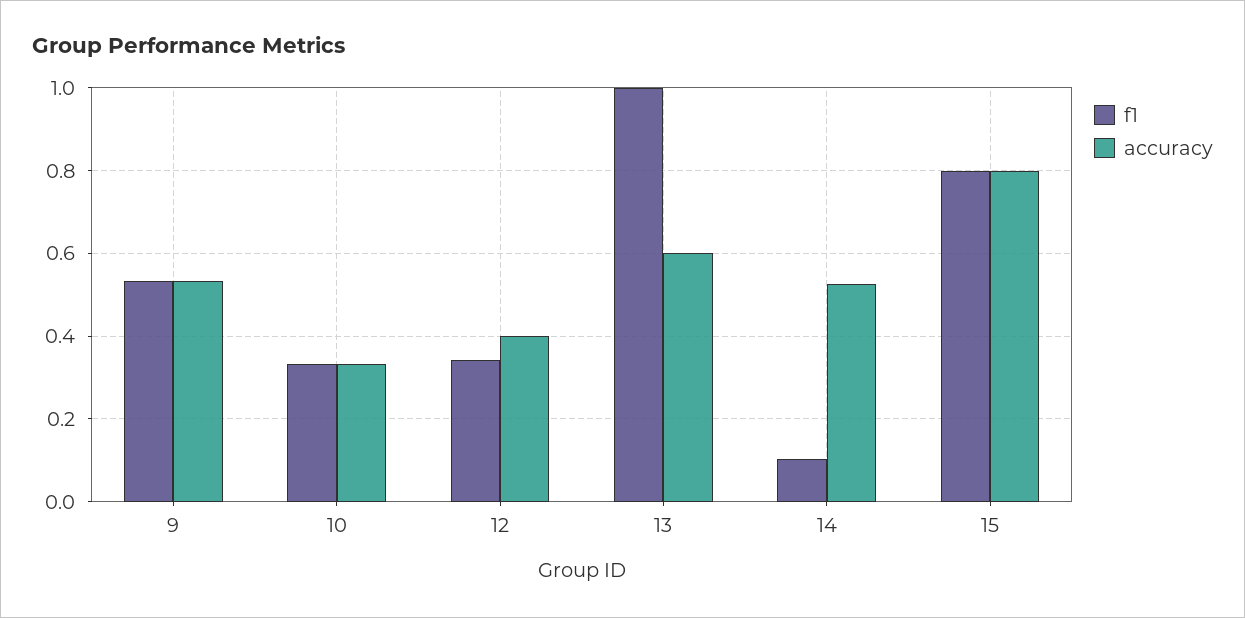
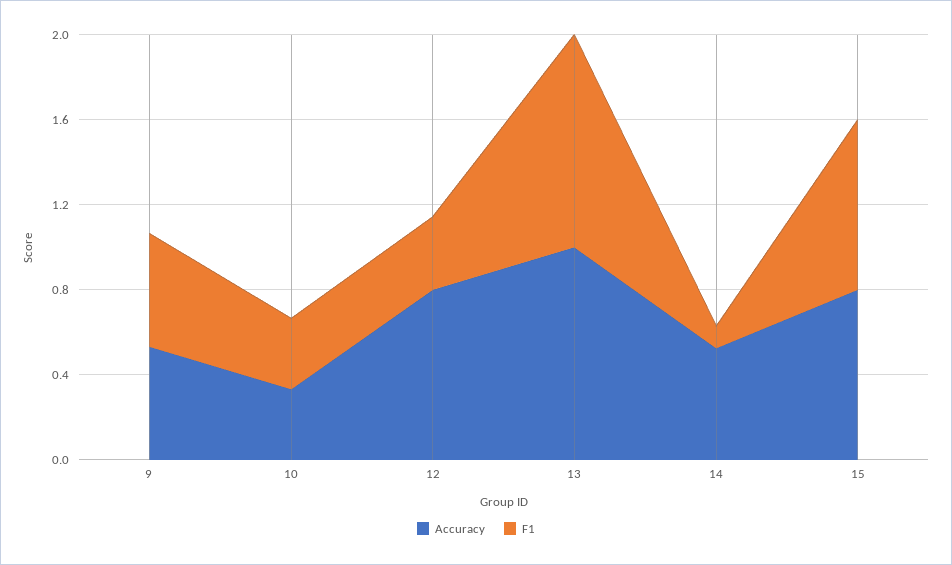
  {
    "f1": {
      "9": 0.54,
      "10": 0.34,
      "12": 0.34,
      "13": 1,
      "14": 0.1,
      "15": 0.8
    },
    "accuracy": {
      "9": 0.54,
      "10": 0.34,
-     "12": 0.4,
+     "12": 0.8,
-     "13": 0.6,
+     "13": 1,
      "14": 0.52,
      "15": 0.8
    }
  }

